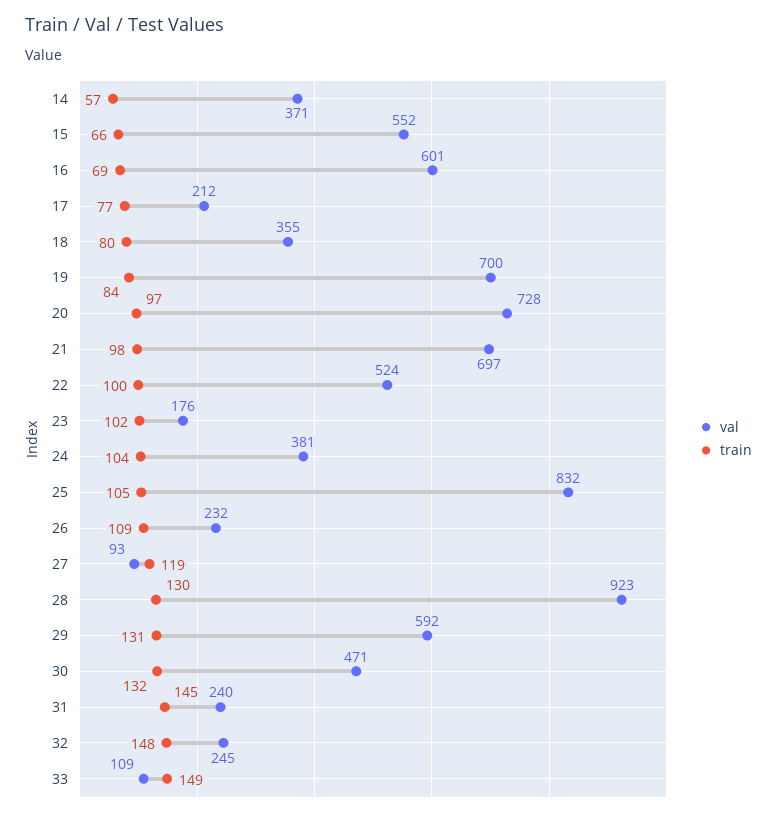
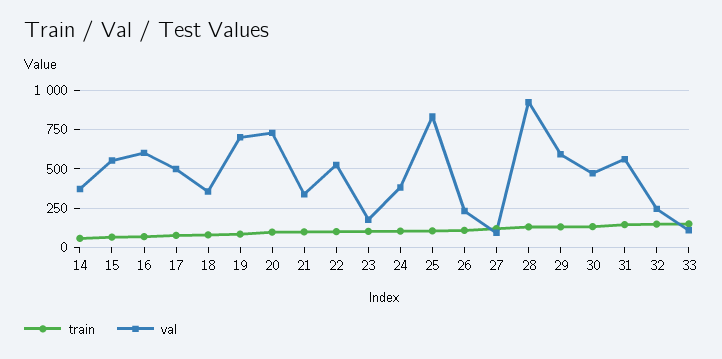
  {
    "val": {
      "14": 371,
      "15": 552,
      "16": 601,
-     "17": 212,
+     "17": 500,
      "18": 355,
      "19": 700,
      "20": 728,
-     "21": 697,
+     "21": 350,
      "22": 524,
      "23": 176,
      "24": 381,
      "25": 832,
      "26": 232,
      "27": 93,
      "28": 923,
      "29": 592,
      "30": 471,
-     "31": 240,
+     "31": 550,
      "32": 245,
      "33": 109
    },
    "train": {
      "14": 57,
      "15": 66,
      "16": 69,
      "17": 77,
      "18": 80,
      "19": 84,
      "20": 97,
      "21": 98,
      "22": 100,
      "23": 102,
      "24": 104,
      "25": 105,
      "26": 109,
      "27": 119,
      "28": 130,
      "29": 131,
      "30": 132,
      "31": 145,
      "32": 148,
      "33": 149
    }
  }

